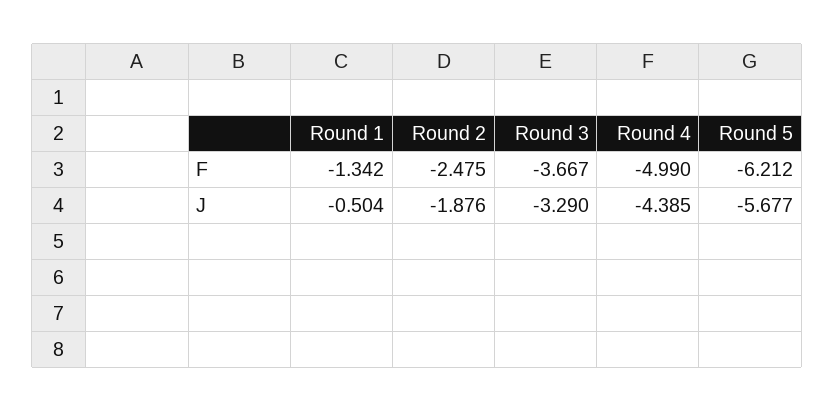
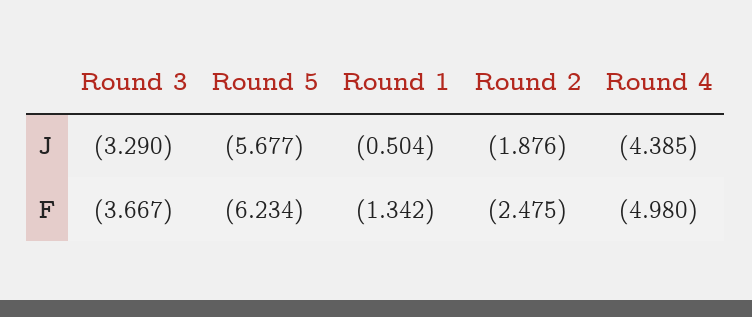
  {
    "Round 1": {
      "F": -1.342,
      "J": -0.504
    },
    "Round 2": {
      "F": -2.475,
      "J": -1.876
    },
    "Round 3": {
      "F": -3.667,
      "J": -3.29
    },
    "Round 4": {
-     "F": -4.99,
+     "F": -4.98,
      "J": -4.385
    },
    "Round 5": {
-     "F": -6.212,
+     "F": -6.234,
      "J": -5.677
    }
  }

